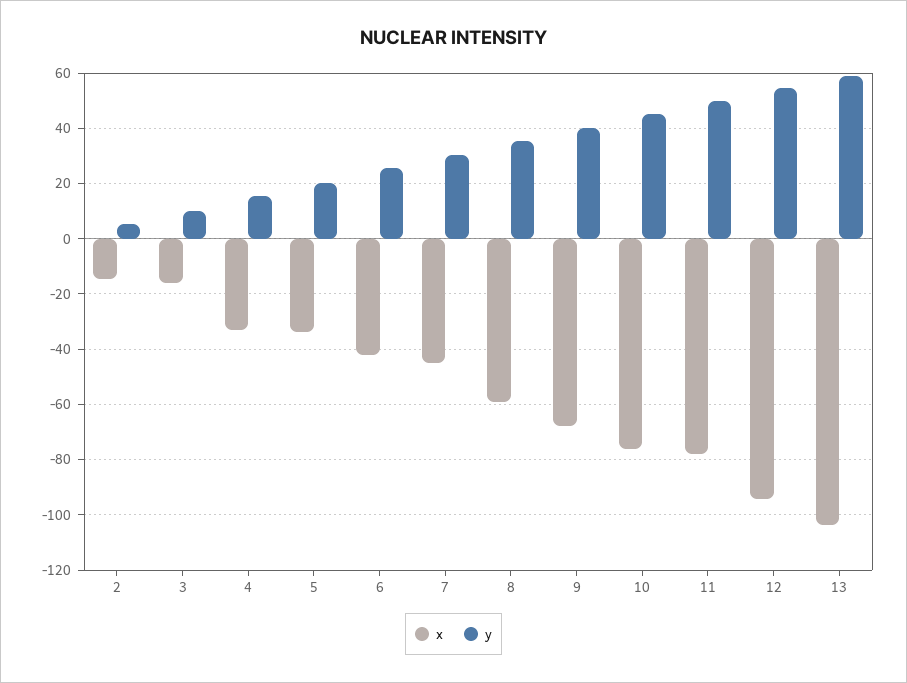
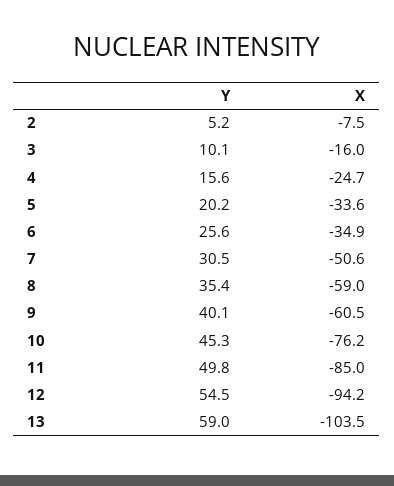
  {
    "x": {
-     "2": -15,
+     "2": -7.5,
      "3": -16,
-     "4": -32.5,
+     "4": -24.7,
      "5": -33.6,
-     "6": -42.5,
+     "6": -34.9,
-     "7": -45,
+     "7": -50.6,
      "8": -59,
-     "9": -67.5,
+     "9": -60.5,
      "10": -76.2,
-     "11": -77.5,
+     "11": -85,
      "12": -94.2,
      "13": -103.5
    },
    "y": {
      "2": 5.2,
      "3": 10.1,
      "4": 15.6,
      "5": 20.2,
      "6": 25.6,
      "7": 30.5,
      "8": 35.4,
      "9": 40.1,
      "10": 45.3,
      "11": 49.8,
      "12": 54.5,
      "13": 59
    }
  }

